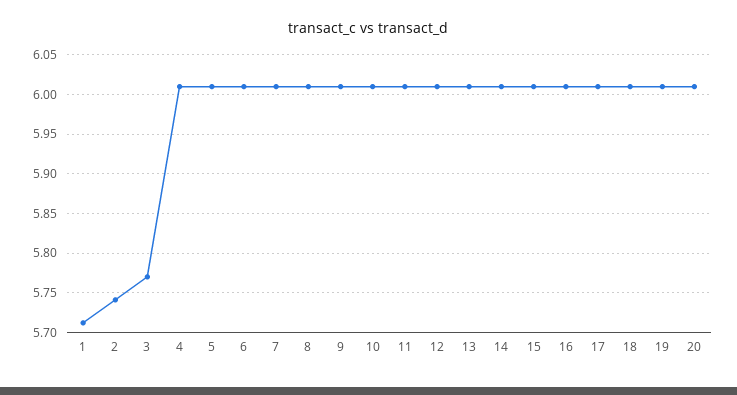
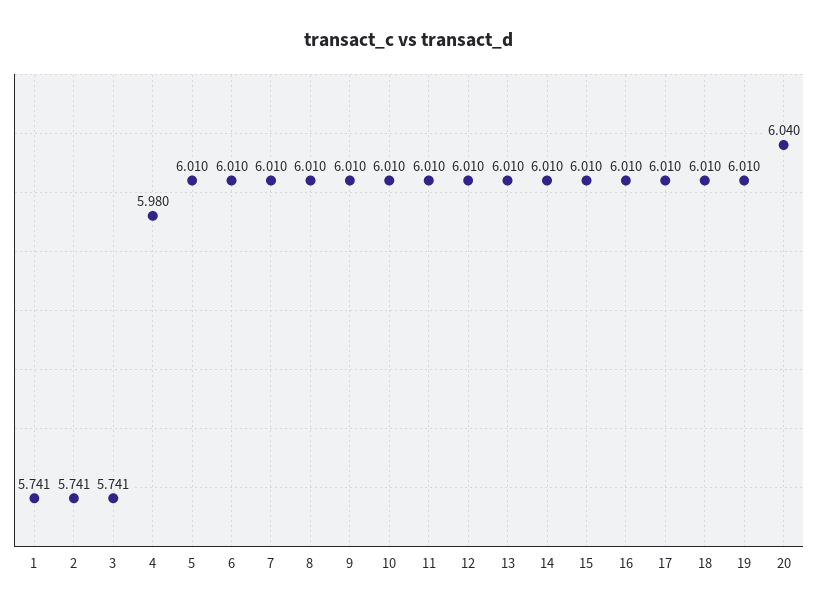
  {
-   "1": 5.71,
+   "1": 5.741,
    "2": 5.741,
-   "3": 5.77,
+   "3": 5.741,
-   "4": 6.01,
+   "4": 5.98,
    "5": 6.01,
    "6": 6.01,
    "7": 6.01,
    "8": 6.01,
    "9": 6.01,
    "10": 6.01,
    "11": 6.01,
    "12": 6.01,
    "13": 6.01,
    "14": 6.01,
    "15": 6.01,
    "16": 6.01,
    "17": 6.01,
    "18": 6.01,
    "19": 6.01,
-   "20": 6.01
+   "20": 6.04
  }

